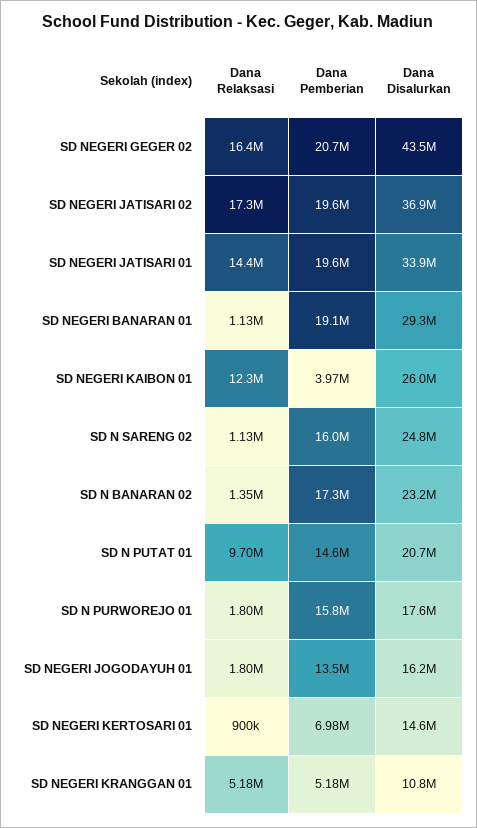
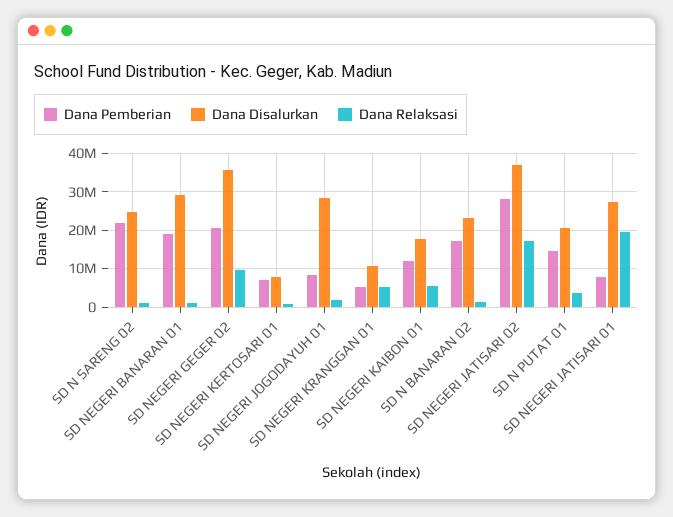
  {
    "Dana Relaksasi": {
-     "SD NEGERI GEGER 02": 16400000,
+     "SD NEGERI GEGER 02": 10000000,
      "SD NEGERI JATISARI 02": 17300000,
-     "SD NEGERI JATISARI 01": 14400000,
+     "SD NEGERI JATISARI 01": 20000000,
      "SD NEGERI BANARAN 01": 1130000,
-     "SD NEGERI KAIBON 01": 12300000,
+     "SD NEGERI KAIBON 01": 6000000,
      "SD N SARENG 02": 1130000,
      "SD N BANARAN 02": 1350000,
-     "SD N PUTAT 01": 9700000,
+     "SD N PUTAT 01": 4000000,
-     "SD N PURWOREJO 01": 1800000,
      "SD NEGERI JOGODAYUH 01": 1800000,
      "SD NEGERI KERTOSARI 01": 900000,
      "SD NEGERI KRANGGAN 01": 5180000
    },
    "Dana Pemberian": {
      "SD NEGERI GEGER 02": 20700000,
-     "SD NEGERI JATISARI 02": 19600000,
+     "SD NEGERI JATISARI 02": 28000000,
-     "SD NEGERI JATISARI 01": 19600000,
+     "SD NEGERI JATISARI 01": 8000000,
      "SD NEGERI BANARAN 01": 19100000,
-     "SD NEGERI KAIBON 01": 3970000,
+     "SD NEGERI KAIBON 01": 12000000,
-     "SD N SARENG 02": 16000000,
+     "SD N SARENG 02": 22000000,
      "SD N BANARAN 02": 17300000,
      "SD N PUTAT 01": 14600000,
-     "SD N PURWOREJO 01": 15800000,
-     "SD NEGERI JOGODAYUH 01": 13500000,
+     "SD NEGERI JOGODAYUH 01": 8000000,
      "SD NEGERI KERTOSARI 01": 6980000,
      "SD NEGERI KRANGGAN 01": 5180000
    },
    "Dana Disalurkan": {
-     "SD NEGERI GEGER 02": 43500000,
+     "SD NEGERI GEGER 02": 36000000,
      "SD NEGERI JATISARI 02": 36900000,
-     "SD NEGERI JATISARI 01": 33900000,
+     "SD NEGERI JATISARI 01": 28000000,
      "SD NEGERI BANARAN 01": 29300000,
-     "SD NEGERI KAIBON 01": 26000000,
+     "SD NEGERI KAIBON 01": 18000000,
      "SD N SARENG 02": 24800000,
      "SD N BANARAN 02": 23200000,
      "SD N PUTAT 01": 20700000,
-     "SD N PURWOREJO 01": 17600000,
-     "SD NEGERI JOGODAYUH 01": 16200000,
+     "SD NEGERI JOGODAYUH 01": 28000000,
-     "SD NEGERI KERTOSARI 01": 14600000,
+     "SD NEGERI KERTOSARI 01": 8000000,
      "SD NEGERI KRANGGAN 01": 10800000
    }
  }

